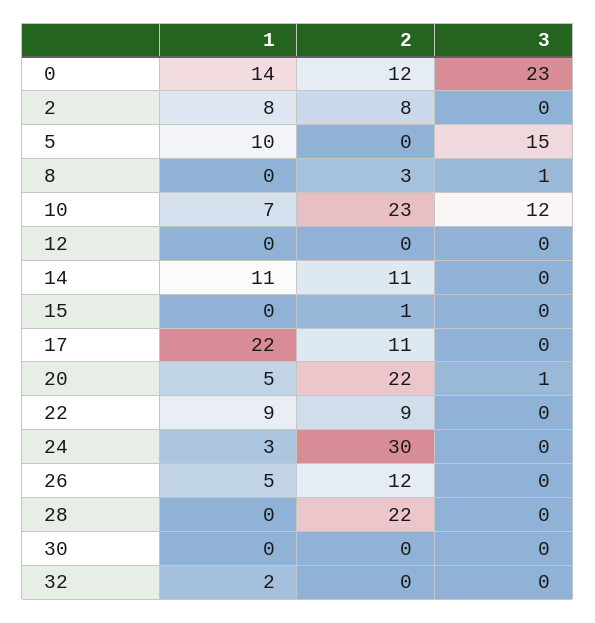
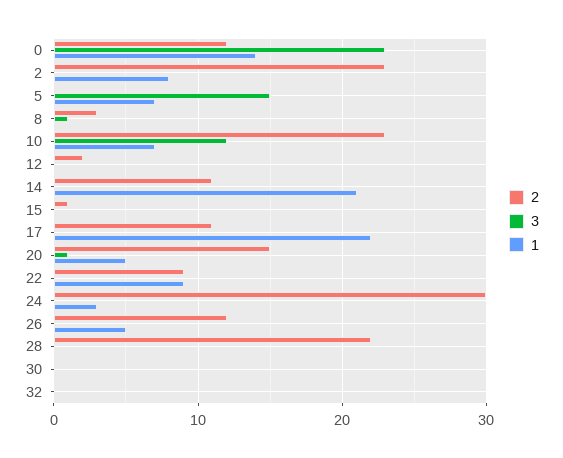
  {
    "1": {
      "0": 14,
      "2": 8,
-     "5": 10,
+     "5": 7,
      "8": 0,
      "10": 7,
      "12": 0,
-     "14": 11,
+     "14": 21,
      "15": 0,
      "17": 22,
      "20": 5,
      "22": 9,
      "24": 3,
      "26": 5,
      "28": 0,
      "30": 0,
-     "32": 2
+     "32": 0
    },
    "2": {
      "0": 12,
-     "2": 8,
+     "2": 23,
      "5": 0,
      "8": 3,
      "10": 23,
-     "12": 0,
+     "12": 2,
      "14": 11,
      "15": 1,
      "17": 11,
-     "20": 22,
+     "20": 15,
      "22": 9,
      "24": 30,
      "26": 12,
      "28": 22,
      "30": 0,
      "32": 0
    },
    "3": {
      "0": 23,
      "2": 0,
      "5": 15,
      "8": 1,
      "10": 12,
      "12": 0,
      "14": 0,
      "15": 0,
      "17": 0,
      "20": 1,
      "22": 0,
      "24": 0,
      "26": 0,
      "28": 0,
      "30": 0,
      "32": 0
    }
  }

